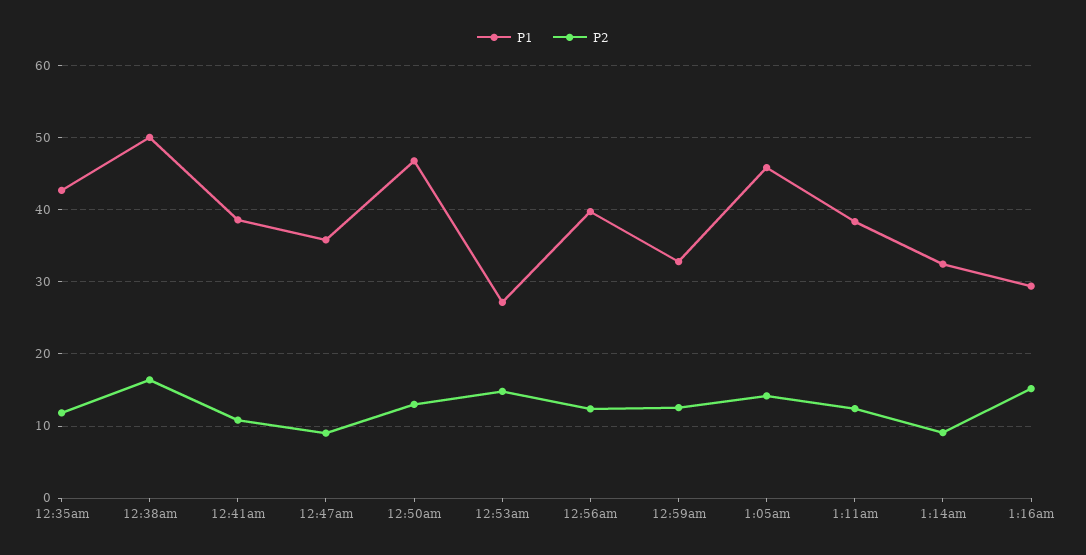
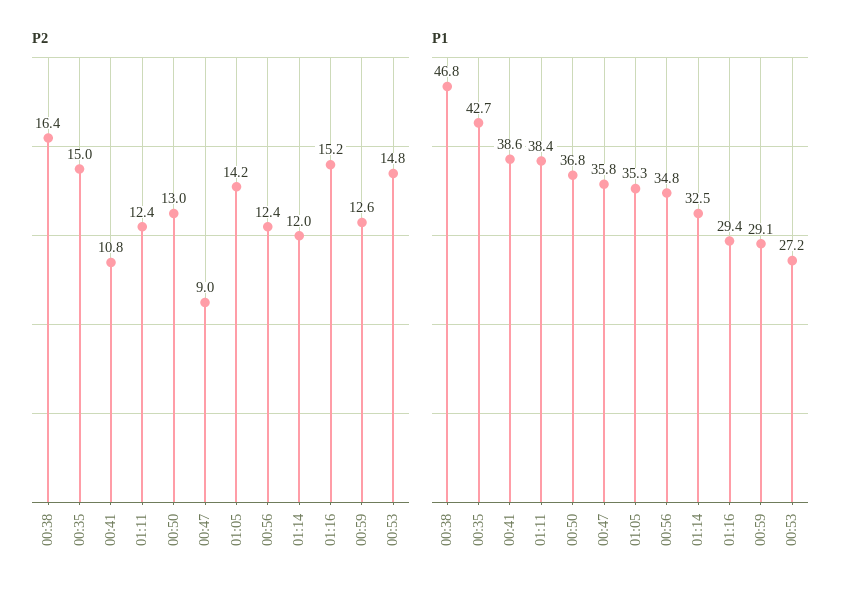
  {
    "P1": {
      "12:35am": 42.7,
-     "12:38am": 50,
+     "12:38am": 46.8,
      "12:41am": 38.6,
      "12:47am": 35.8,
-     "12:50am": 47,
+     "12:50am": 36.8,
      "12:53am": 27.2,
-     "12:56am": 40,
+     "12:56am": 34.8,
-     "12:59am": 33,
+     "12:59am": 29.1,
-     "1:05am": 46,
+     "1:05am": 35.3,
      "1:11am": 38.4,
      "1:14am": 32.5,
      "1:16am": 29.4
    },
    "P2": {
-     "12:35am": 12,
+     "12:35am": 15,
      "12:38am": 16.4,
      "12:41am": 10.8,
      "12:47am": 9,
      "12:50am": 13,
      "12:53am": 14.8,
      "12:56am": 12.4,
      "12:59am": 12.6,
      "1:05am": 14.2,
      "1:11am": 12.4,
-     "1:14am": 9,
+     "1:14am": 12,
      "1:16am": 15.2
    }
  }

